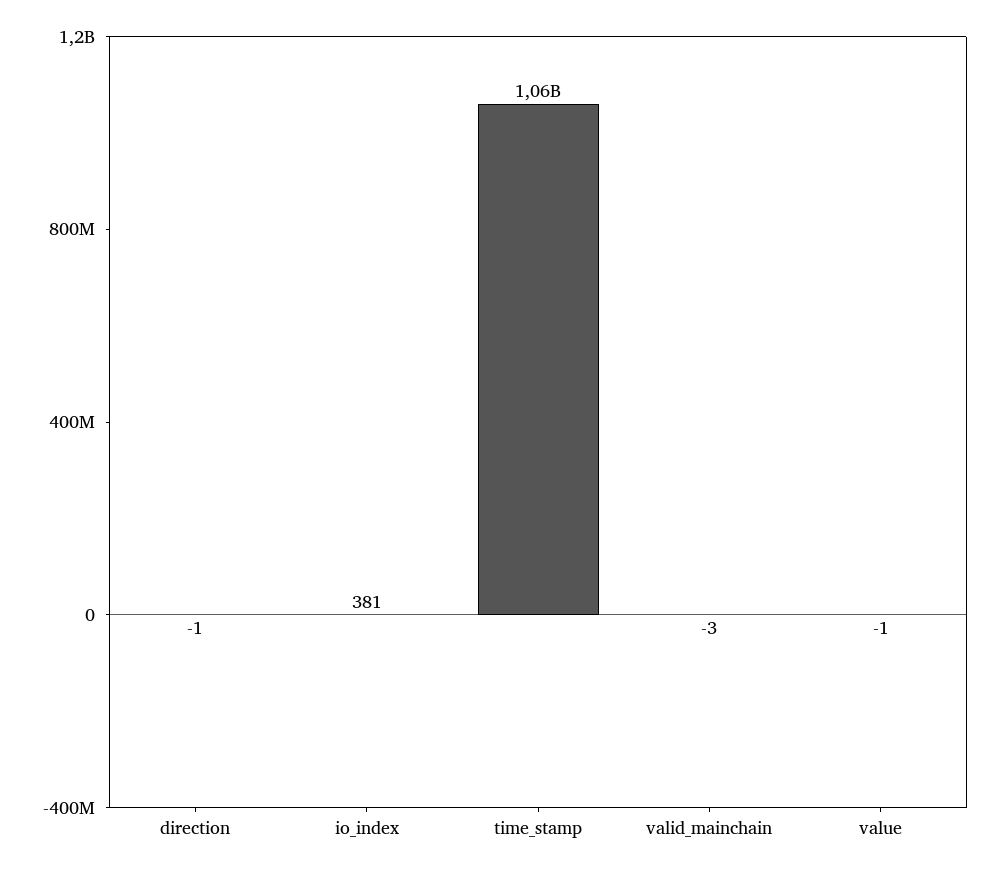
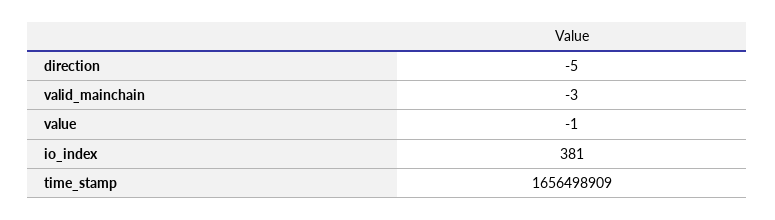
  {
-   "direction": -1,
+   "direction": -5,
    "io_index": 381,
-   "time_stamp": 1060000000,
+   "time_stamp": 1656498909,
    "valid_mainchain": -3,
    "value": -1
  }

